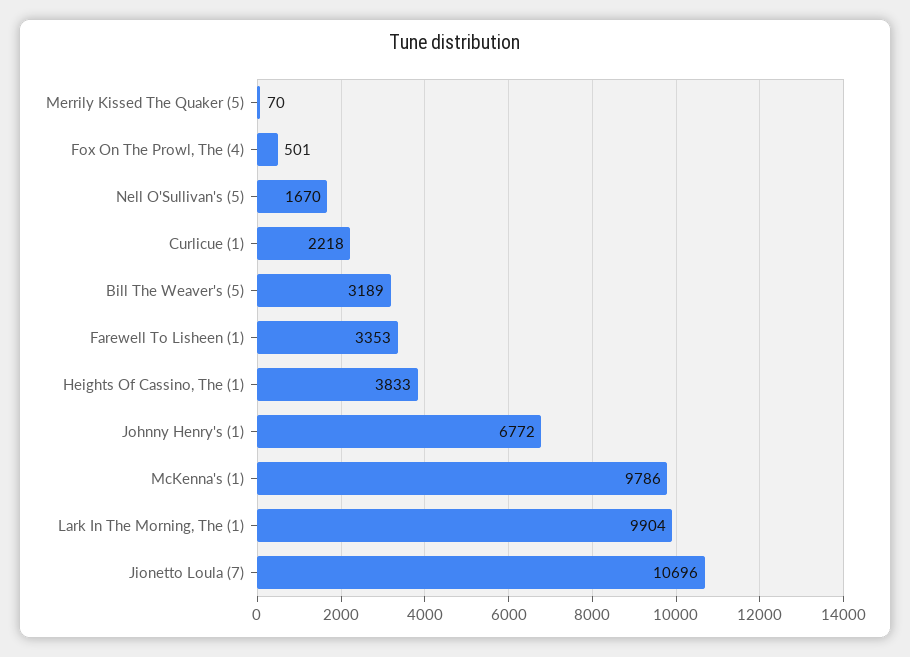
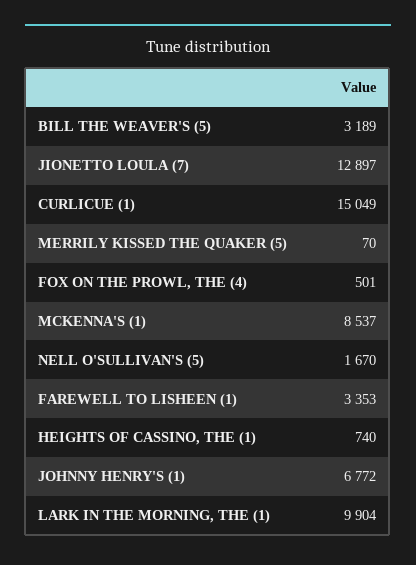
  {
    "Merrily Kissed The Quaker (5)": 70,
    "Fox On The Prowl, The (4)": 501,
    "Nell O'Sullivan's (5)": 1670,
-   "Curlicue (1)": 2218,
+   "Curlicue (1)": 15049,
    "Bill The Weaver's (5)": 3189,
    "Farewell To Lisheen (1)": 3353,
-   "Heights Of Cassino, The (1)": 3833,
+   "Heights Of Cassino, The (1)": 740,
    "Johnny Henry's (1)": 6772,
-   "McKenna's (1)": 9786,
+   "McKenna's (1)": 8537,
    "Lark In The Morning, The (1)": 9904,
-   "Jionetto Loula (7)": 10696
+   "Jionetto Loula (7)": 12897
  }

